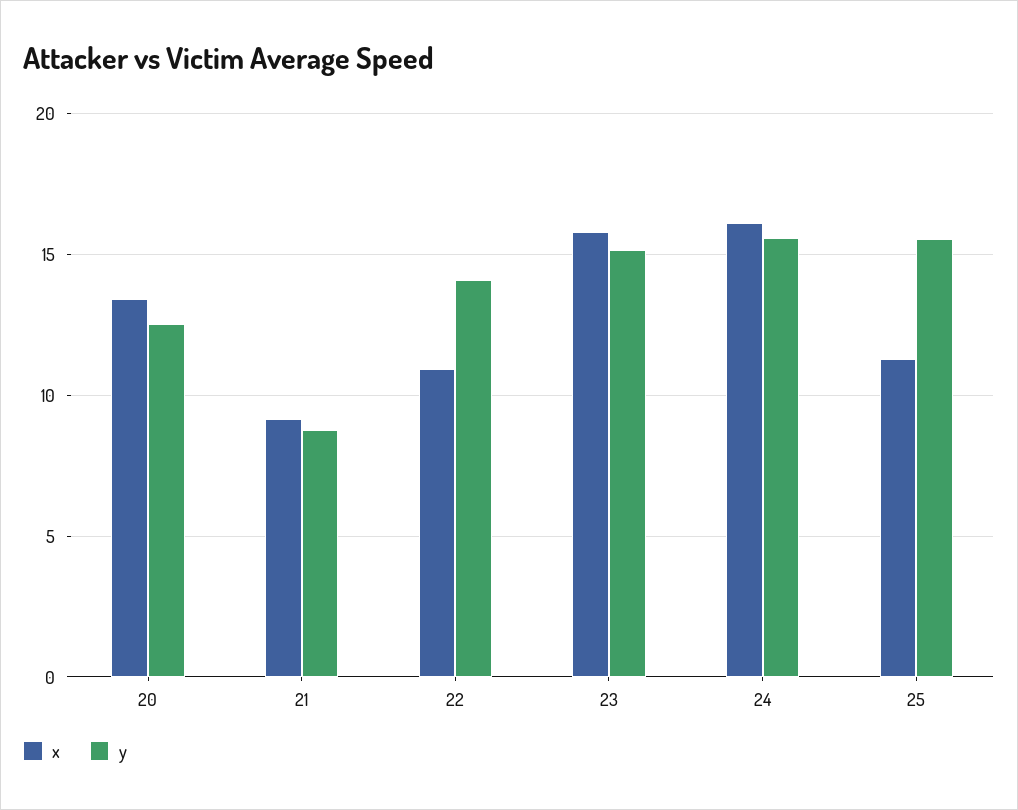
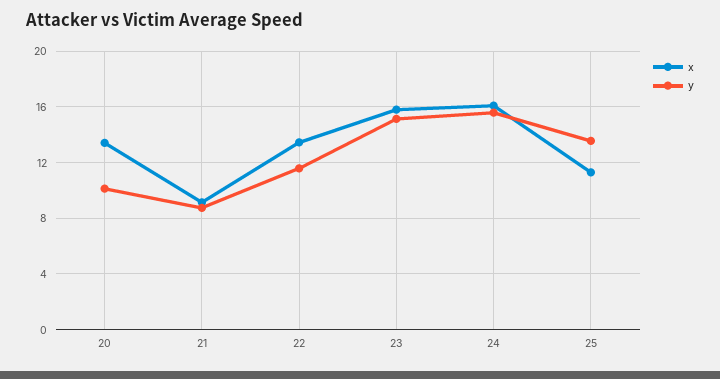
  {
    "x": {
      "20": 13.5,
      "21": 9,
-     "22": 11,
+     "22": 13.5,
      "23": 16,
      "24": 16,
      "25": 11.5
    },
    "y": {
-     "20": 12.5,
+     "20": 10,
      "21": 9,
-     "22": 14,
+     "22": 11.5,
      "23": 15,
      "24": 15.5,
-     "25": 15.5
+     "25": 13.5
    }
  }

